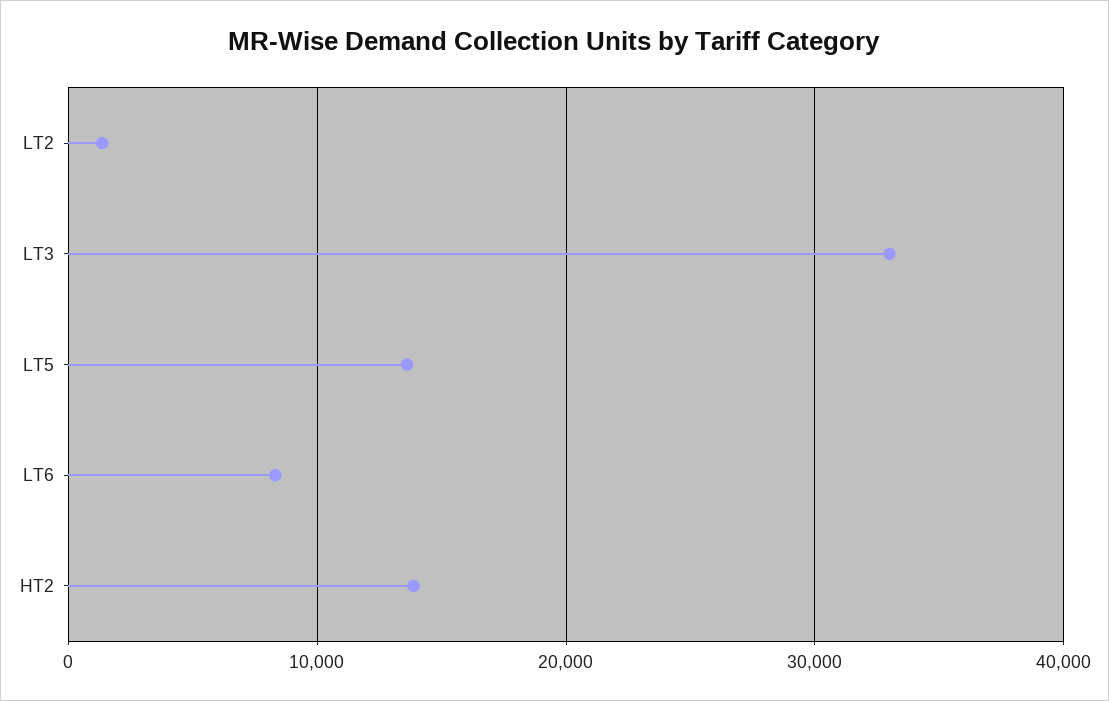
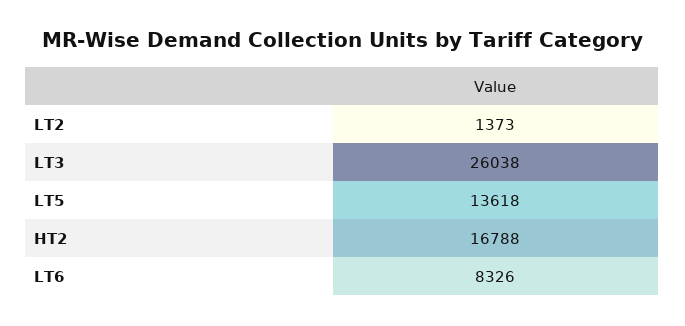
  {
    "LT2": 1373,
-   "LT3": 33000,
+   "LT3": 26038,
    "LT5": 13618,
    "LT6": 8326,
-   "HT2": 14000
+   "HT2": 16788
  }

